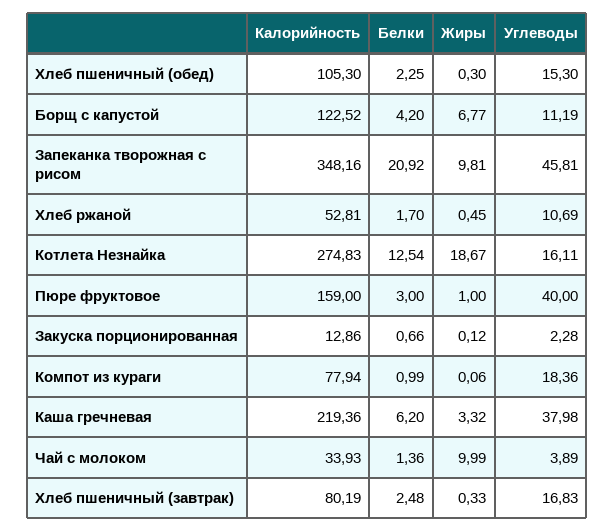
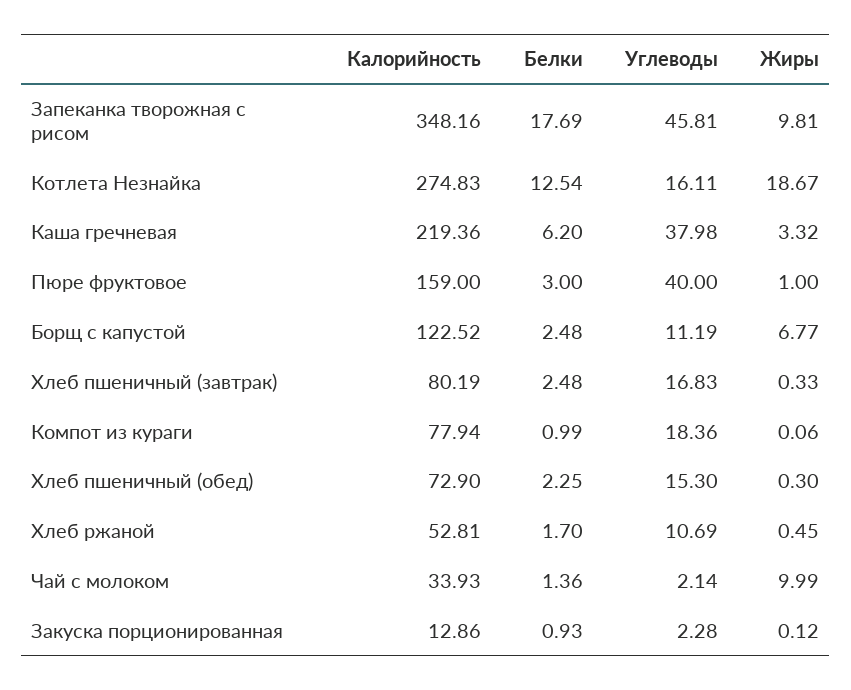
  {
    "Калорийность": {
-     "Хлеб пшеничный (обед)": 105.3,
+     "Хлеб пшеничный (обед)": 72.9,
      "Борщ с капустой": 122.52,
      "Запеканка творожная с рисом": 348.16,
      "Хлеб ржаной": 52.81,
      "Котлета Незнайка": 274.83,
      "Пюре фруктовое": 159,
      "Закуска порционированная": 12.86,
      "Компот из кураги": 77.94,
      "Каша гречневая": 219.36,
      "Чай с молоком": 33.93,
      "Хлеб пшеничный (завтрак)": 80.19
    },
    "Белки": {
      "Хлеб пшеничный (обед)": 2.25,
-     "Борщ с капустой": 4.2,
+     "Борщ с капустой": 2.48,
-     "Запеканка творожная с рисом": 20.92,
+     "Запеканка творожная с рисом": 17.69,
      "Хлеб ржаной": 1.7,
      "Котлета Незнайка": 12.54,
      "Пюре фруктовое": 3,
-     "Закуска порционированная": 0.66,
+     "Закуска порционированная": 0.93,
      "Компот из кураги": 0.99,
      "Каша гречневая": 6.2,
      "Чай с молоком": 1.36,
      "Хлеб пшеничный (завтрак)": 2.48
    },
    "Жиры": {
      "Хлеб пшеничный (обед)": 0.3,
      "Борщ с капустой": 6.77,
      "Запеканка творожная с рисом": 9.81,
      "Хлеб ржаной": 0.45,
      "Котлета Незнайка": 18.67,
      "Пюре фруктовое": 1,
      "Закуска порционированная": 0.12,
      "Компот из кураги": 0.06,
      "Каша гречневая": 3.32,
      "Чай с молоком": 9.99,
      "Хлеб пшеничный (завтрак)": 0.33
    },
    "Углеводы": {
      "Хлеб пшеничный (обед)": 15.3,
      "Борщ с капустой": 11.19,
      "Запеканка творожная с рисом": 45.81,
      "Хлеб ржаной": 10.69,
      "Котлета Незнайка": 16.11,
      "Пюре фруктовое": 40,
      "Закуска порционированная": 2.28,
      "Компот из кураги": 18.36,
      "Каша гречневая": 37.98,
-     "Чай с молоком": 3.89,
+     "Чай с молоком": 2.14,
      "Хлеб пшеничный (завтрак)": 16.83
    }
  }

